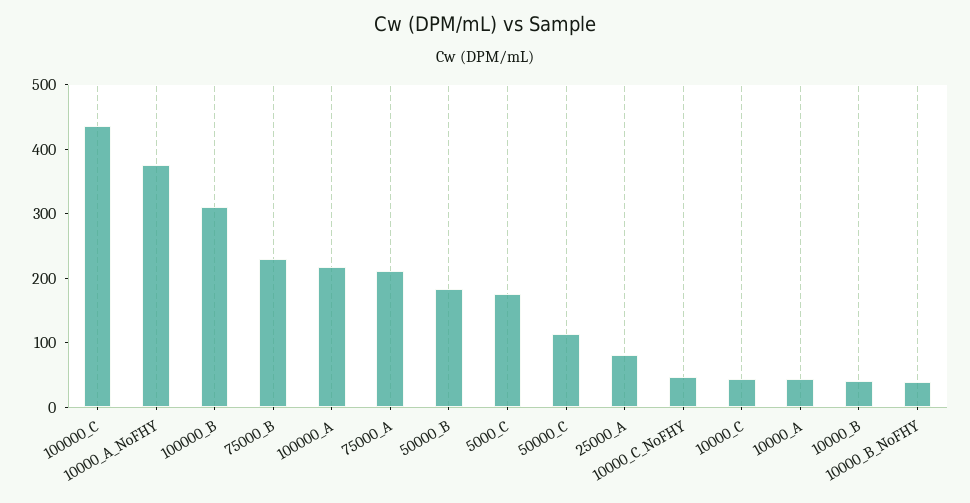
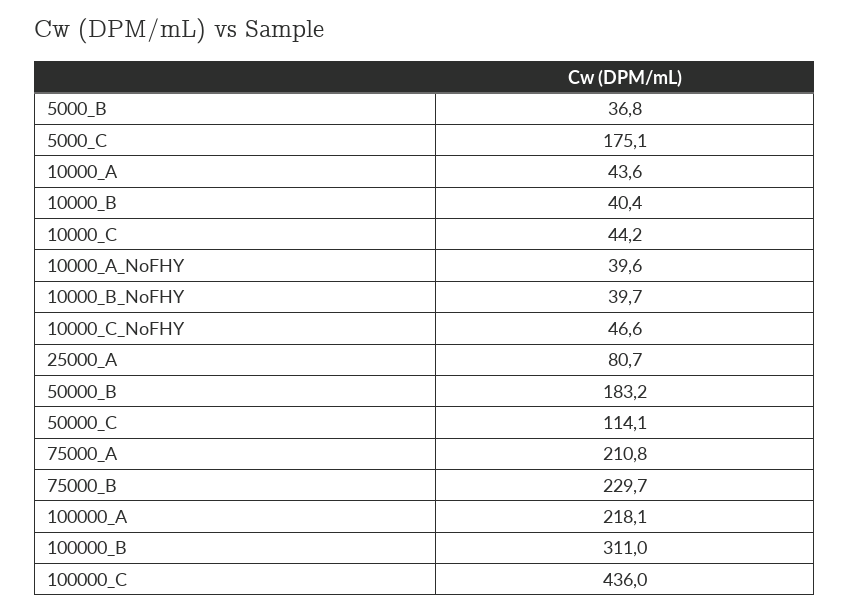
  {
    "100000_C": 436,
-   "10000_A_NoFHY": 380,
+   "10000_A_NoFHY": 39.6,
    "100000_B": 311,
    "75000_B": 229.7,
    "100000_A": 218.1,
    "75000_A": 210.8,
    "50000_B": 183.2,
    "5000_C": 175.1,
    "50000_C": 114.1,
    "25000_A": 80.7,
    "10000_C_NoFHY": 46.6,
    "10000_C": 44.2,
    "10000_A": 43.6,
    "10000_B": 40.4,
-   "10000_B_NoFHY": 39.7
+   "10000_B_NoFHY": 39.7,
+   "5000_B": 36.8
  }

